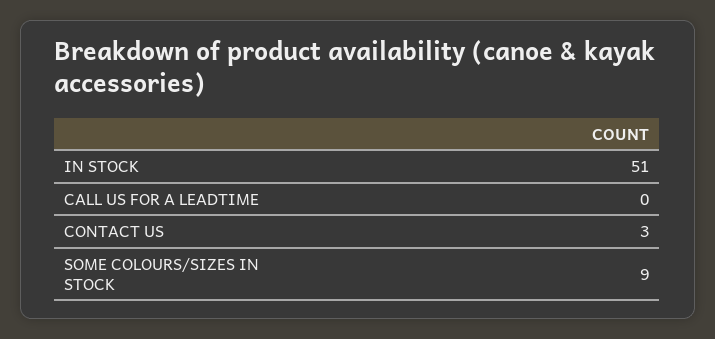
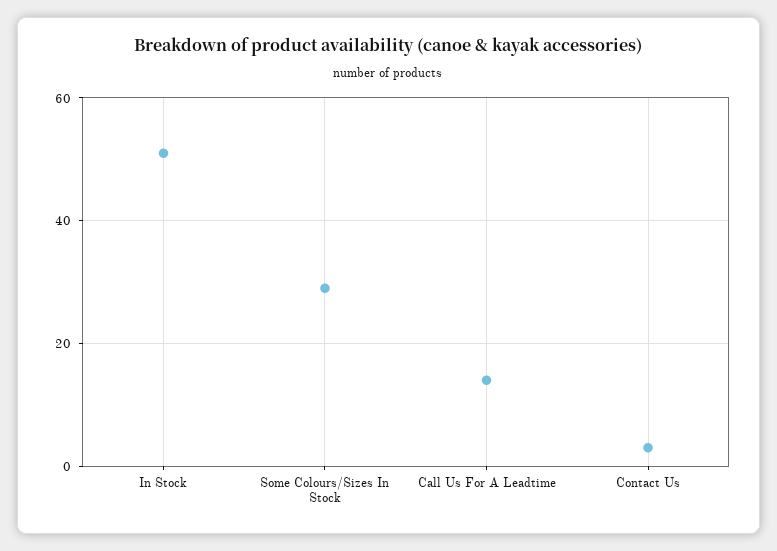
  {
    "IN STOCK": 51,
-   "CALL US FOR A LEADTIME": 0,
+   "CALL US FOR A LEADTIME": 15,
    "CONTACT US": 3,
-   "SOME COLOURS/SIZES IN STOCK": 9
+   "SOME COLOURS/SIZES IN STOCK": 30
  }

